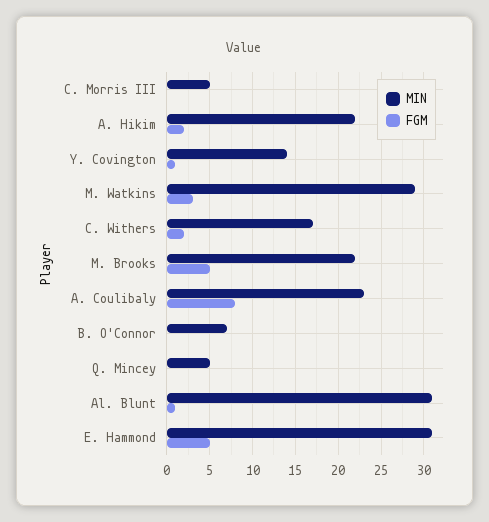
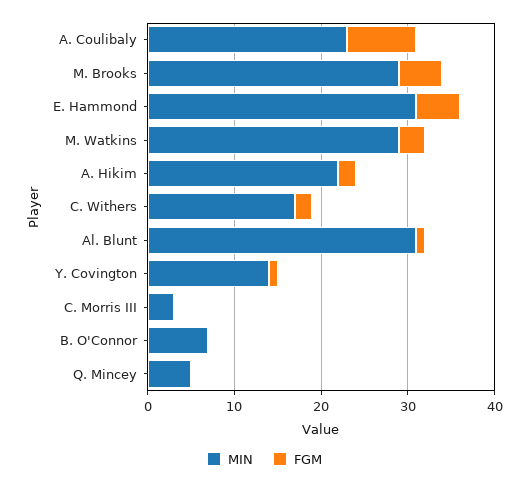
  {
    "MIN": {
-     "C. Morris III": 5,
+     "C. Morris III": 3,
      "A. Hikim": 22,
      "Y. Covington": 14,
      "M. Watkins": 29,
      "C. Withers": 17,
-     "M. Brooks": 22,
+     "M. Brooks": 29,
      "A. Coulibaly": 23,
      "B. O'Connor": 7,
      "Q. Mincey": 5,
      "Al. Blunt": 31,
      "E. Hammond": 31
    },
    "FGM": {
      "C. Morris III": 0,
      "A. Hikim": 2,
      "Y. Covington": 1,
      "M. Watkins": 3,
      "C. Withers": 2,
      "M. Brooks": 5,
      "A. Coulibaly": 8,
      "B. O'Connor": 0,
      "Q. Mincey": 0,
      "Al. Blunt": 1,
      "E. Hammond": 5
    }
  }

